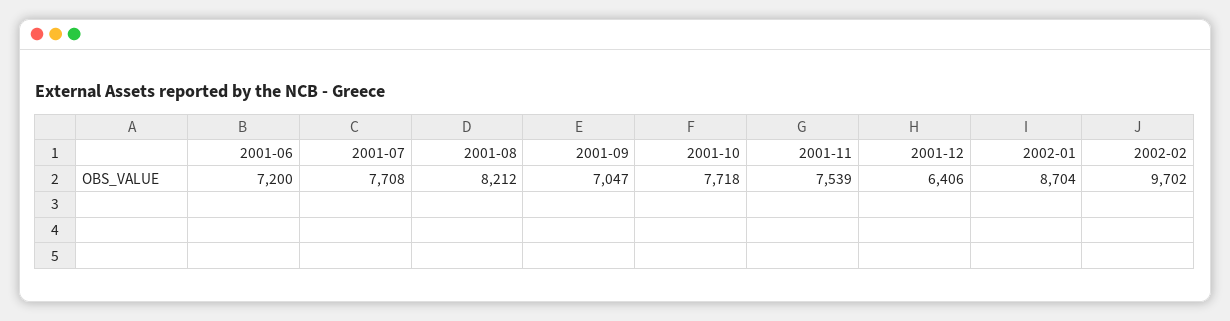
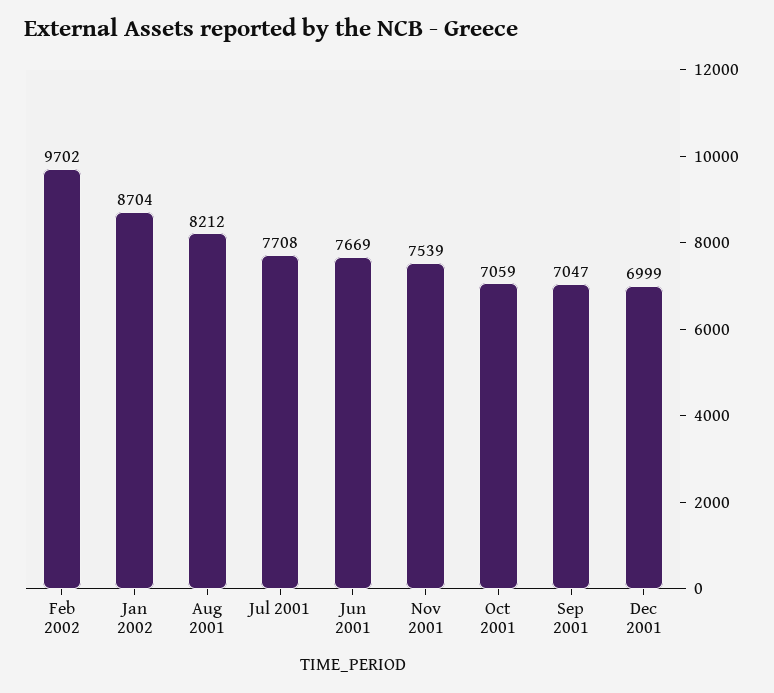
  {
-   "2001-06": 7200,
+   "2001-06": 7669,
    "2001-07": 7708,
    "2001-08": 8212,
    "2001-09": 7047,
-   "2001-10": 7718,
+   "2001-10": 7059,
    "2001-11": 7539,
-   "2001-12": 6406,
+   "2001-12": 6999,
    "2002-01": 8704,
    "2002-02": 9702
  }

